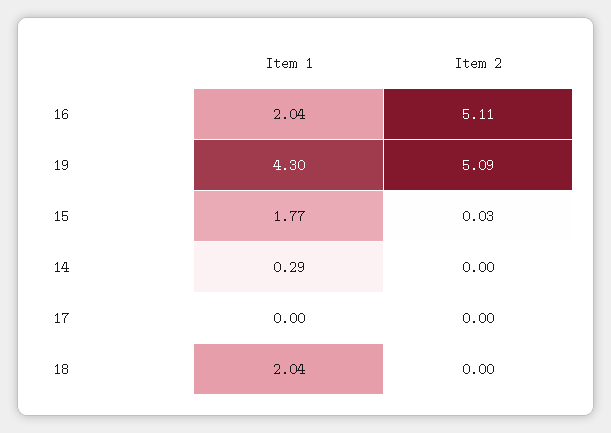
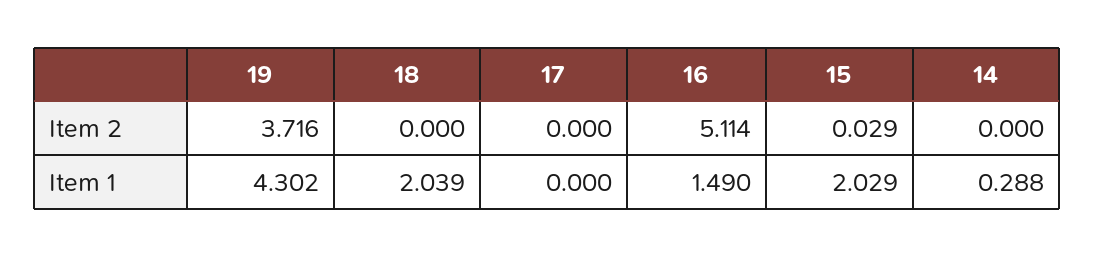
  {
    "Item 1": {
-     "16": 2.04,
+     "16": 1.49,
      "19": 4.302,
-     "15": 1.77,
+     "15": 2.029,
      "14": 0.288,
      "17": 0,
      "18": 2.039
    },
    "Item 2": {
      "16": 5.114,
-     "19": 5.09,
+     "19": 3.716,
      "15": 0.029,
      "14": 0,
      "17": 0,
      "18": 0
    }
  }

